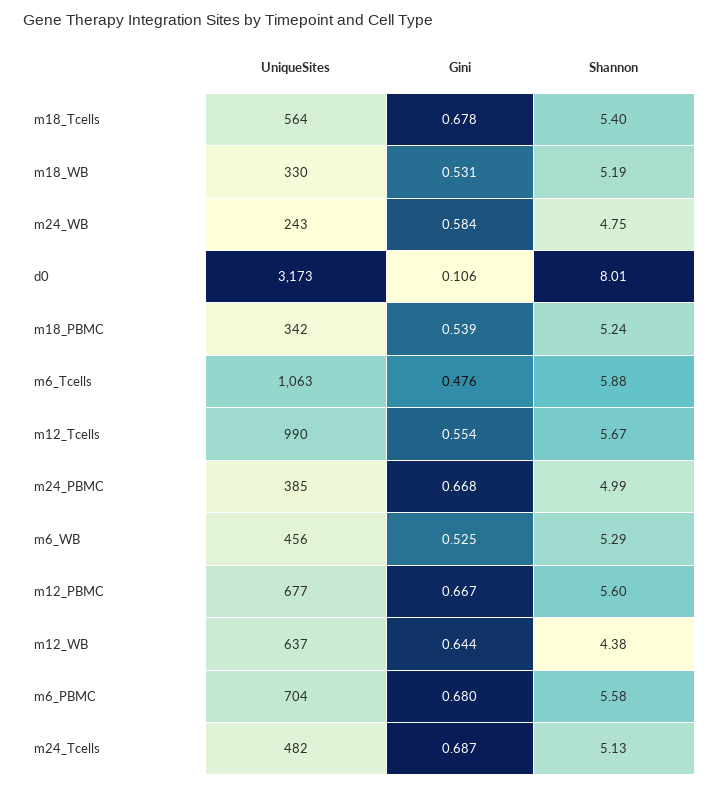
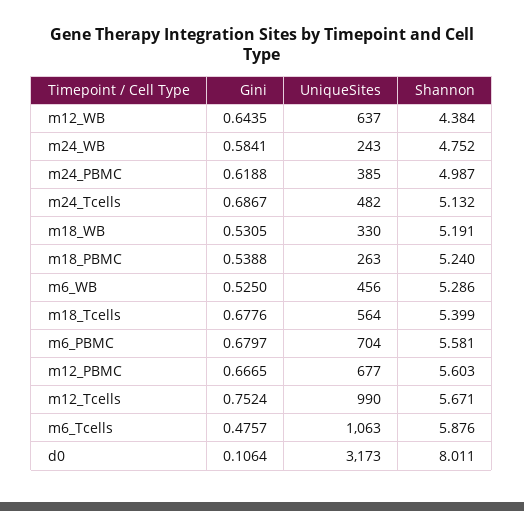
  {
    "UniqueSites": {
      "m18_Tcells": 564,
      "m18_WB": 330,
      "m24_WB": 243,
      "d0": 3173,
-     "m18_PBMC": 342,
+     "m18_PBMC": 263,
      "m6_Tcells": 1063,
      "m12_Tcells": 990,
      "m24_PBMC": 385,
      "m6_WB": 456,
      "m12_PBMC": 677,
      "m12_WB": 637,
      "m6_PBMC": 704,
      "m24_Tcells": 482
    },
    "Gini": {
      "m18_Tcells": 0.6776,
      "m18_WB": 0.5305,
      "m24_WB": 0.5841,
      "d0": 0.1064,
      "m18_PBMC": 0.5388,
      "m6_Tcells": 0.4757,
-     "m12_Tcells": 0.554,
+     "m12_Tcells": 0.7524,
-     "m24_PBMC": 0.668,
+     "m24_PBMC": 0.6188,
      "m6_WB": 0.525,
      "m12_PBMC": 0.6665,
      "m12_WB": 0.6435,
      "m6_PBMC": 0.6797,
      "m24_Tcells": 0.6867
    },
    "Shannon": {
      "m18_Tcells": 5.399,
      "m18_WB": 5.191,
      "m24_WB": 4.752,
      "d0": 8.011,
      "m18_PBMC": 5.24,
      "m6_Tcells": 5.876,
      "m12_Tcells": 5.671,
      "m24_PBMC": 4.987,
      "m6_WB": 5.286,
      "m12_PBMC": 5.603,
      "m12_WB": 4.384,
      "m6_PBMC": 5.581,
      "m24_Tcells": 5.132
    }
  }

